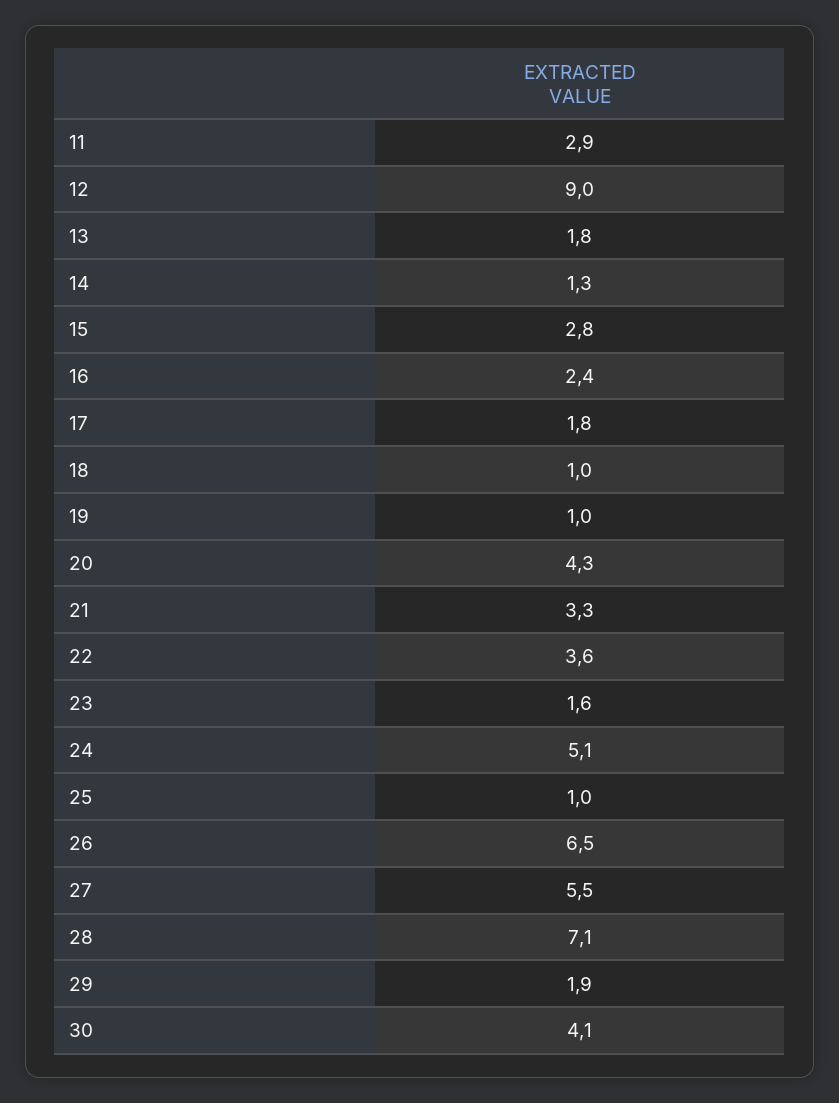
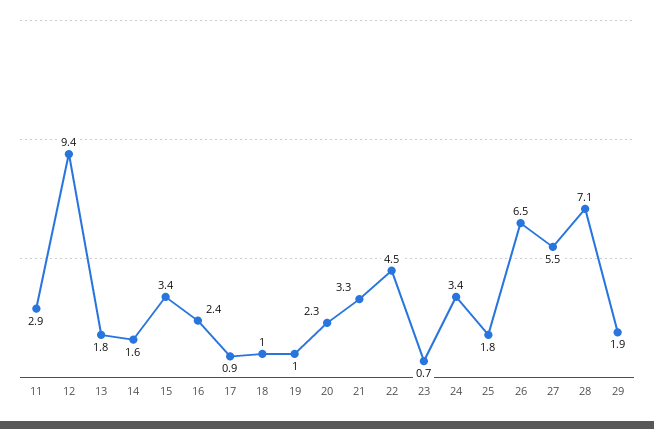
  {
    "11": 2.9,
-   "12": 9,
+   "12": 9.4,
    "13": 1.8,
-   "14": 1.3,
+   "14": 1.6,
-   "15": 2.8,
+   "15": 3.4,
    "16": 2.4,
-   "17": 1.8,
+   "17": 0.9,
    "18": 1,
    "19": 1,
-   "20": 4.3,
+   "20": 2.3,
    "21": 3.3,
-   "22": 3.6,
+   "22": 4.5,
-   "23": 1.6,
+   "23": 0.7,
-   "24": 5.1,
+   "24": 3.4,
-   "25": 1,
+   "25": 1.8,
    "26": 6.5,
    "27": 5.5,
    "28": 7.1,
-   "29": 1.9,
+   "29": 1.9
-   "30": 4.1
  }

